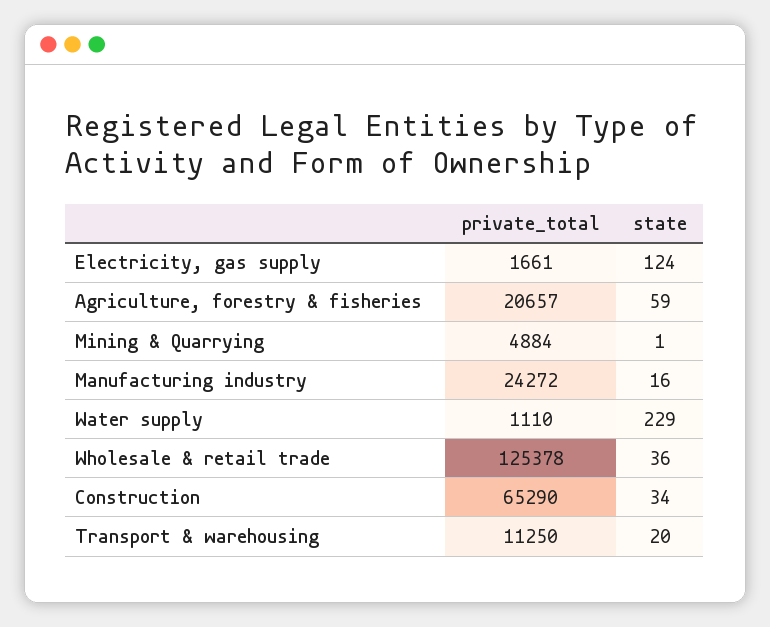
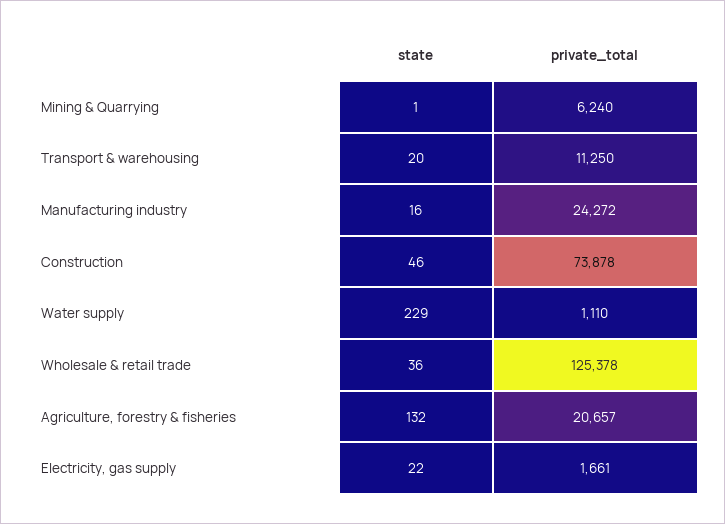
  {
    "private_total": {
      "Electricity, gas supply": 1661,
      "Agriculture, forestry & fisheries": 20657,
-     "Mining & Quarrying": 4884,
+     "Mining & Quarrying": 6240,
      "Manufacturing industry": 24272,
      "Water supply": 1110,
      "Wholesale & retail trade": 125378,
-     "Construction": 65290,
+     "Construction": 73878,
      "Transport & warehousing": 11250
    },
    "state": {
-     "Electricity, gas supply": 124,
+     "Electricity, gas supply": 22,
-     "Agriculture, forestry & fisheries": 59,
+     "Agriculture, forestry & fisheries": 132,
      "Mining & Quarrying": 1,
      "Manufacturing industry": 16,
      "Water supply": 229,
      "Wholesale & retail trade": 36,
-     "Construction": 34,
+     "Construction": 46,
      "Transport & warehousing": 20
    }
  }

